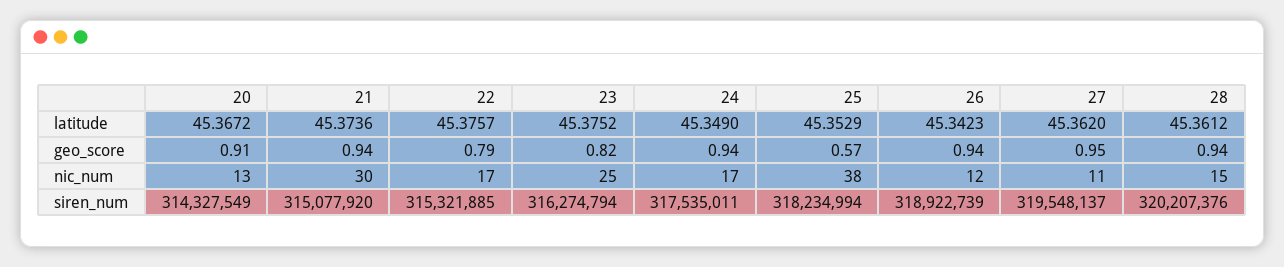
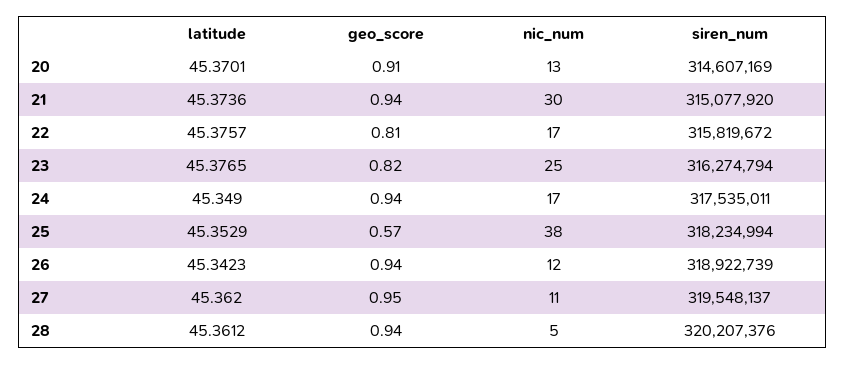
  {
    "20": {
-     "latitude": 45.3672,
+     "latitude": 45.3701,
      "geo_score": 0.91,
      "nic_num": 13,
-     "siren_num": 314327549
+     "siren_num": 314607169
    },
    "21": {
      "latitude": 45.3736,
      "geo_score": 0.94,
      "nic_num": 30,
      "siren_num": 315077920
    },
    "22": {
      "latitude": 45.3757,
-     "geo_score": 0.79,
+     "geo_score": 0.81,
      "nic_num": 17,
-     "siren_num": 315321885
+     "siren_num": 315819672
    },
    "23": {
-     "latitude": 45.3752,
+     "latitude": 45.3765,
      "geo_score": 0.82,
      "nic_num": 25,
      "siren_num": 316274794
    },
    "24": {
      "latitude": 45.349,
      "geo_score": 0.94,
      "nic_num": 17,
      "siren_num": 317535011
    },
    "25": {
      "latitude": 45.3529,
      "geo_score": 0.57,
      "nic_num": 38,
      "siren_num": 318234994
    },
    "26": {
      "latitude": 45.3423,
      "geo_score": 0.94,
      "nic_num": 12,
      "siren_num": 318922739
    },
    "27": {
      "latitude": 45.362,
      "geo_score": 0.95,
      "nic_num": 11,
      "siren_num": 319548137
    },
    "28": {
      "latitude": 45.3612,
      "geo_score": 0.94,
-     "nic_num": 15,
+     "nic_num": 5,
      "siren_num": 320207376
    }
  }

